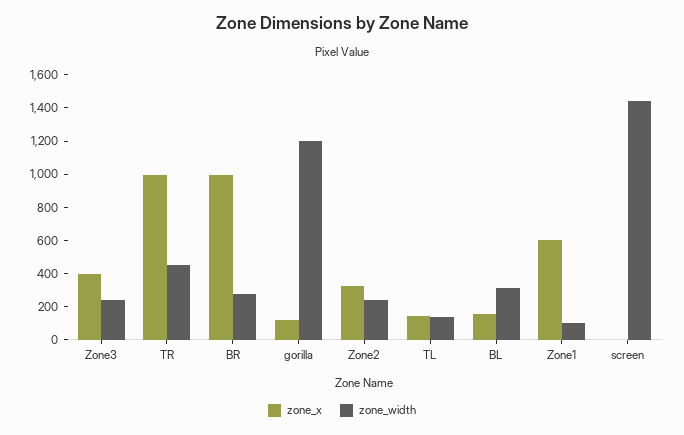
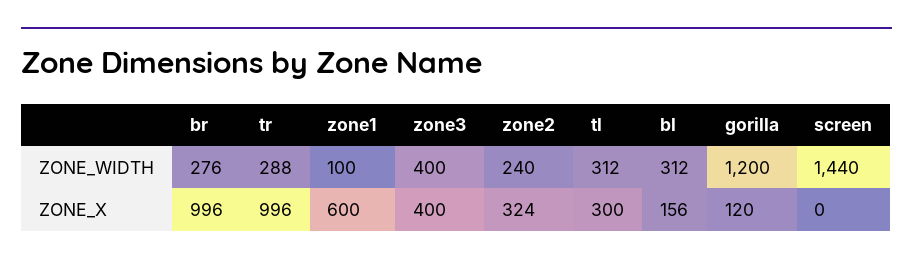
  {
    "zone_x": {
      "Zone3": 400,
      "TR": 996,
      "BR": 996,
      "gorilla": 120,
      "Zone2": 324,
-     "TL": 150,
+     "TL": 300,
      "BL": 156,
      "Zone1": 600,
      "screen": 0
    },
    "zone_width": {
-     "Zone3": 250,
+     "Zone3": 400,
-     "TR": 450,
+     "TR": 288,
      "BR": 276,
      "gorilla": 1200,
      "Zone2": 240,
-     "TL": 150,
+     "TL": 312,
      "BL": 312,
      "Zone1": 100,
      "screen": 1440
    }
  }

